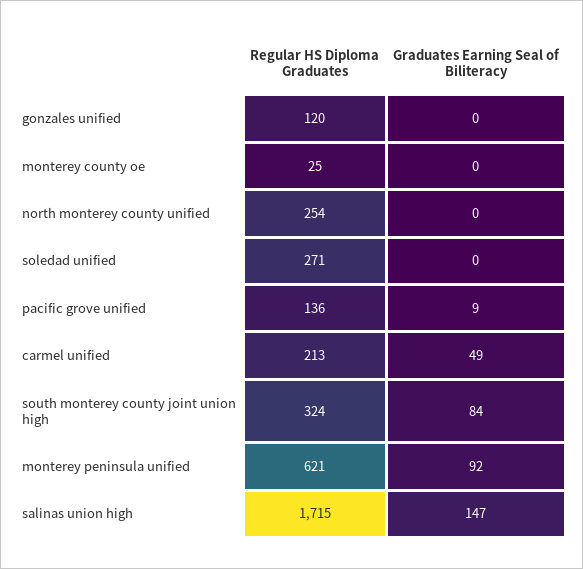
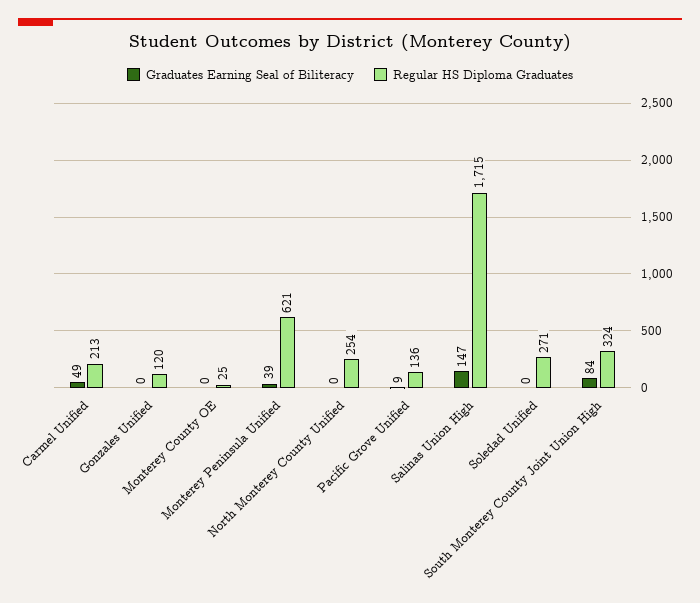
  {
    "Regular HS Diploma Graduates": {
      "gonzales unified": 120,
      "monterey county oe": 25,
      "north monterey county unified": 254,
      "soledad unified": 271,
      "pacific grove unified": 136,
      "carmel unified": 213,
      "south monterey county joint union high": 324,
      "monterey peninsula unified": 621,
      "salinas union high": 1715
    },
    "Graduates Earning Seal of Biliteracy": {
      "gonzales unified": 0,
      "monterey county oe": 0,
      "north monterey county unified": 0,
      "soledad unified": 0,
      "pacific grove unified": 9,
      "carmel unified": 49,
      "south monterey county joint union high": 84,
-     "monterey peninsula unified": 92,
+     "monterey peninsula unified": 39,
      "salinas union high": 147
    }
  }

